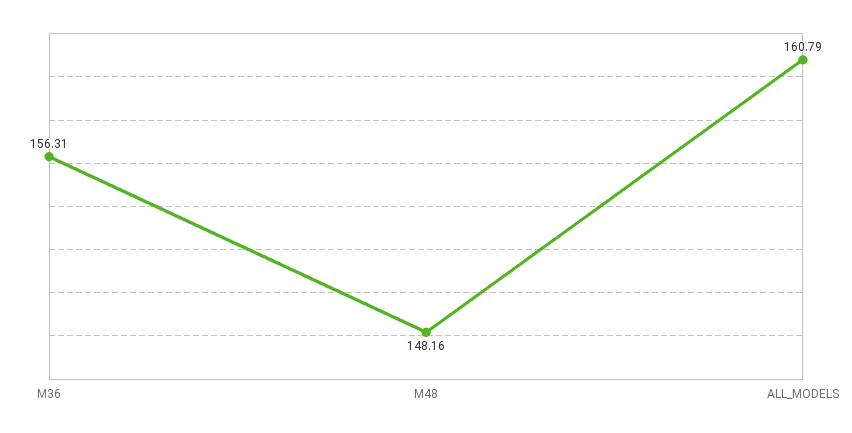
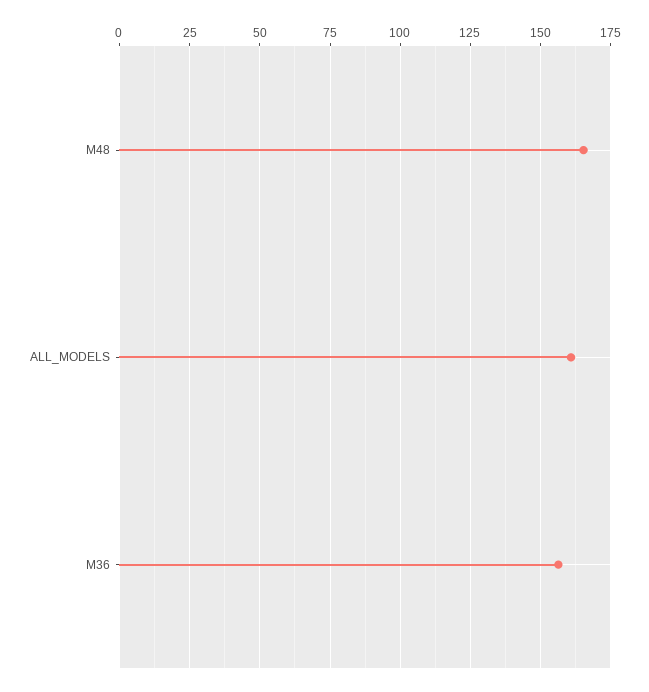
  {
    "M36": 156.31,
-   "M48": 148.16,
+   "M48": 165,
    "ALL_MODELS": 160.79
  }

